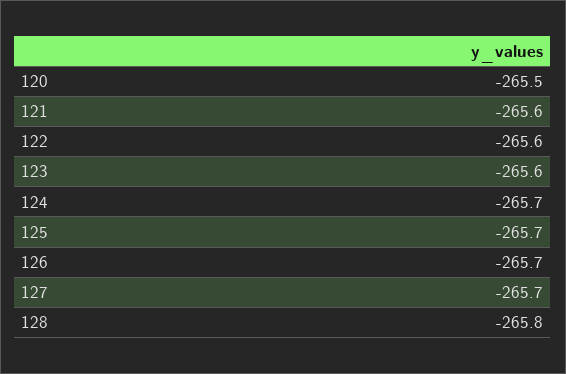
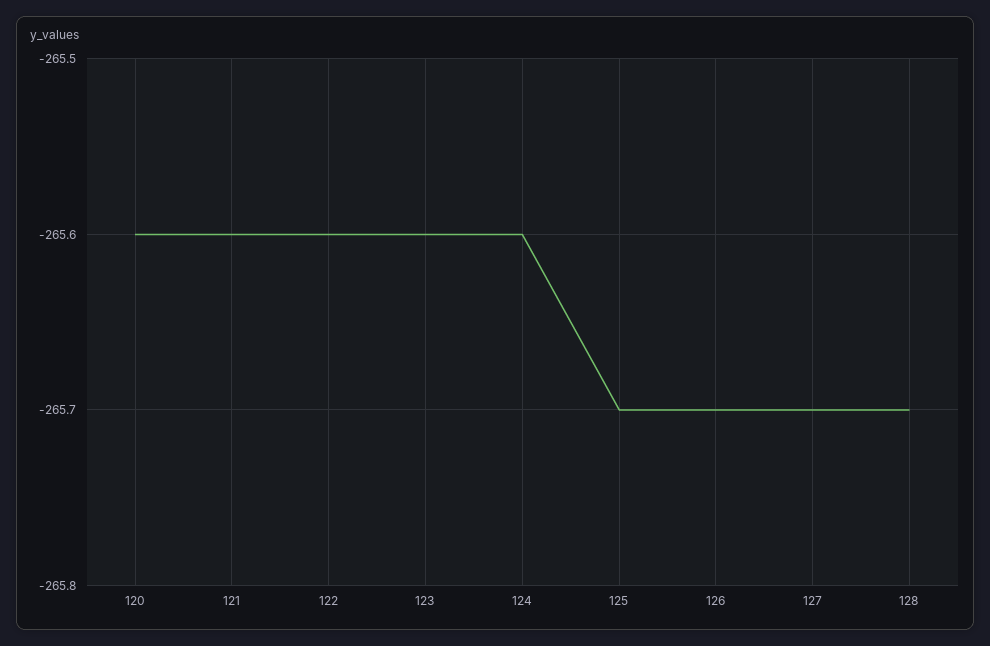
  {
-   "120": -265.5,
+   "120": -265.6,
    "121": -265.6,
    "122": -265.6,
    "123": -265.6,
-   "124": -265.7,
+   "124": -265.6,
    "125": -265.7,
    "126": -265.7,
    "127": -265.7,
-   "128": -265.8
+   "128": -265.7
  }

